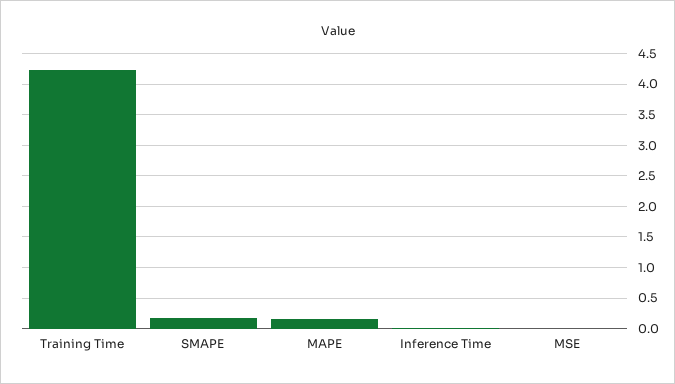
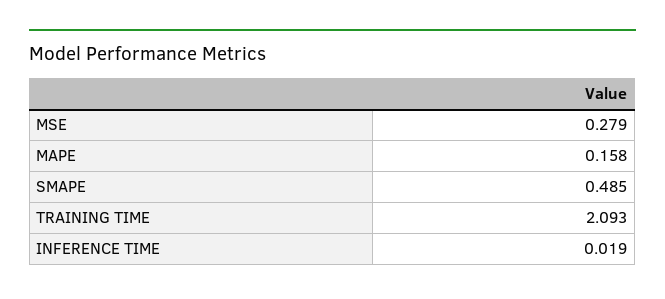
  {
-   "Training Time": 4.2,
+   "Training Time": 2.093,
-   "SMAPE": 0.2,
+   "SMAPE": 0.485,
    "MAPE": 0.158,
    "Inference Time": 0.019,
-   "MSE": 0
+   "MSE": 0.279
  }

